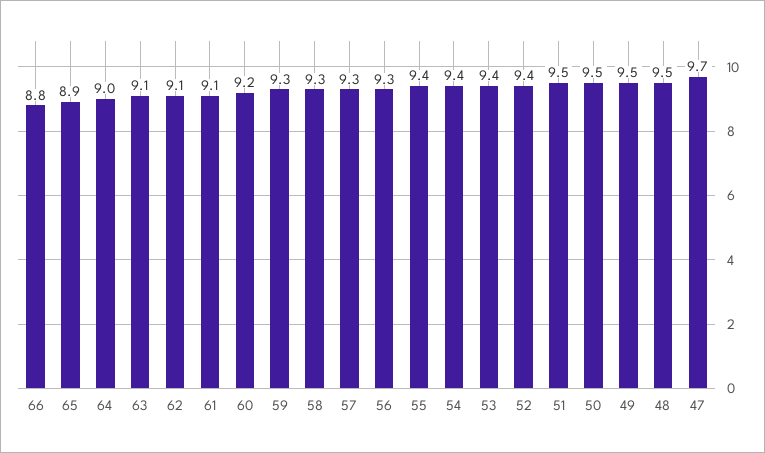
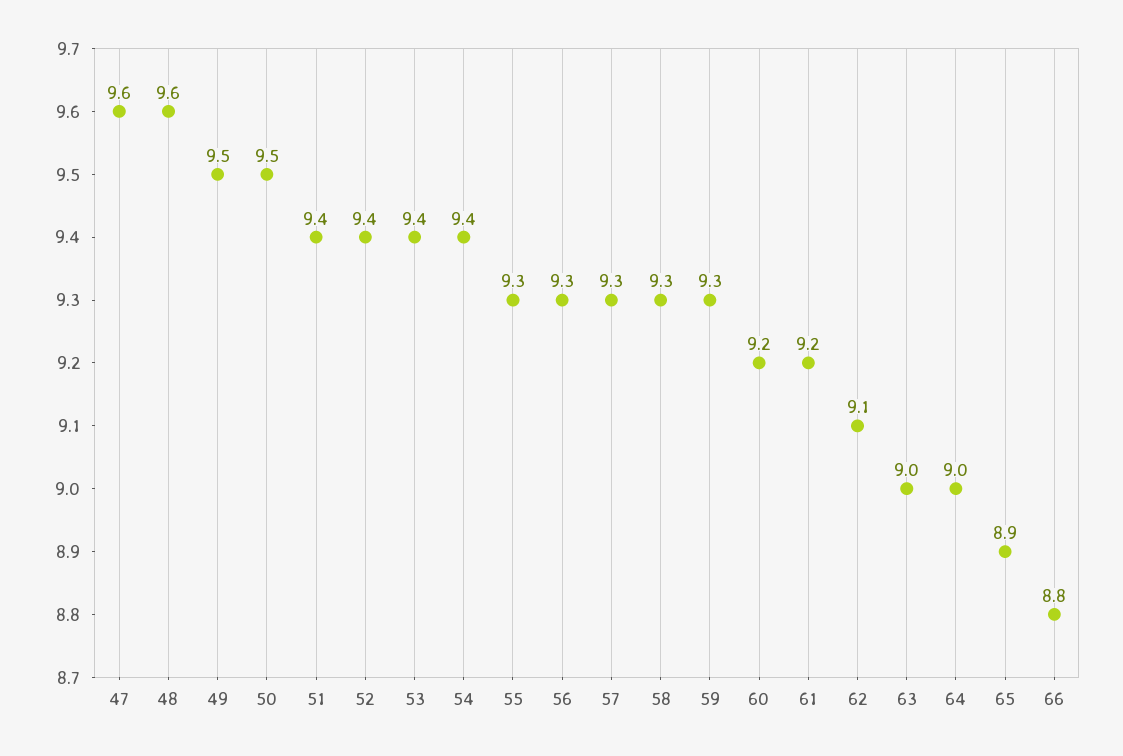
  {
    "66": 8.8,
    "65": 8.9,
    "64": 9,
-   "63": 9.1,
+   "63": 9,
    "62": 9.1,
-   "61": 9.1,
+   "61": 9.2,
    "60": 9.2,
    "59": 9.3,
    "58": 9.3,
    "57": 9.3,
    "56": 9.3,
-   "55": 9.4,
+   "55": 9.3,
    "54": 9.4,
    "53": 9.4,
    "52": 9.4,
-   "51": 9.5,
+   "51": 9.4,
    "50": 9.5,
    "49": 9.5,
-   "48": 9.5,
+   "48": 9.6,
-   "47": 9.7
+   "47": 9.6
  }

